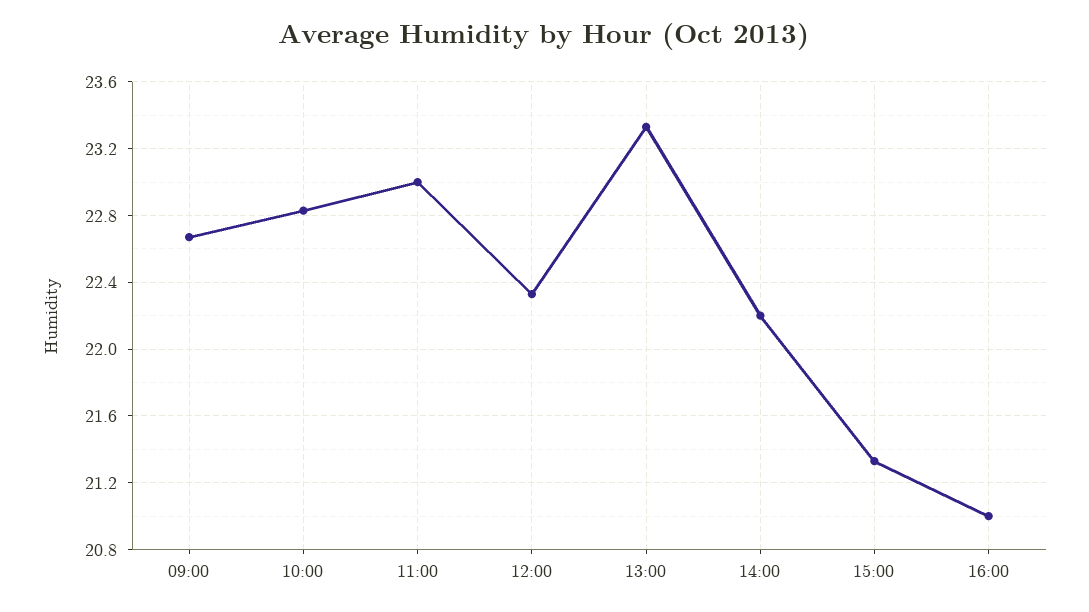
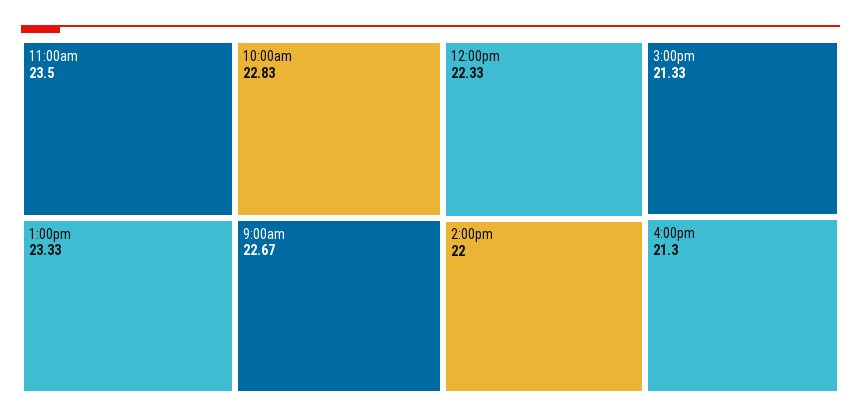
  {
    "09:00": 22.67,
    "10:00": 22.83,
-   "11:00": 23,
+   "11:00": 23.5,
    "12:00": 22.33,
    "13:00": 23.33,
-   "14:00": 22.2,
+   "14:00": 22,
    "15:00": 21.33,
-   "16:00": 21
+   "16:00": 21.3
  }

